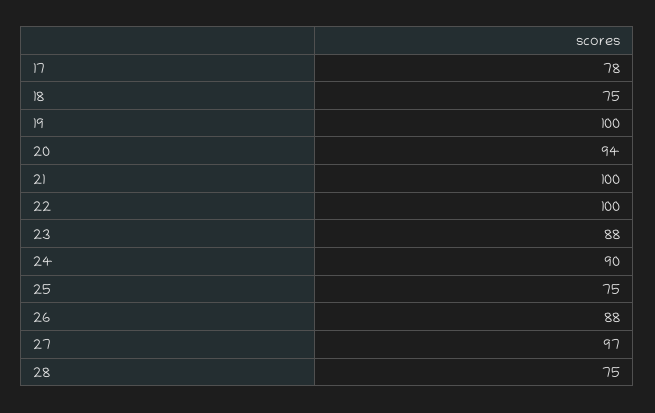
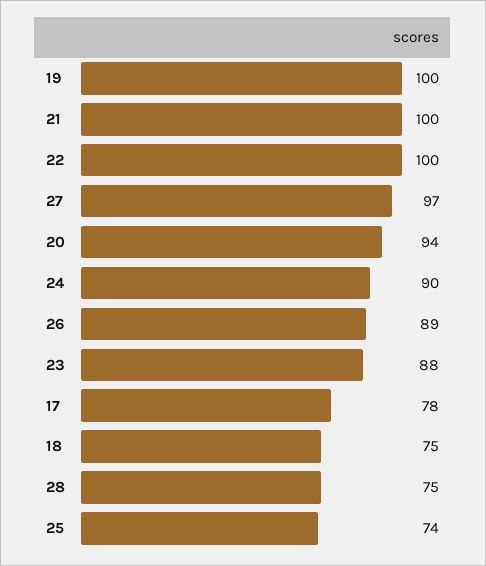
  {
    "17": 78,
    "18": 75,
    "19": 100,
    "20": 94,
    "21": 100,
    "22": 100,
    "23": 88,
    "24": 90,
-   "25": 75,
+   "25": 74,
-   "26": 88,
+   "26": 89,
    "27": 97,
    "28": 75
  }

